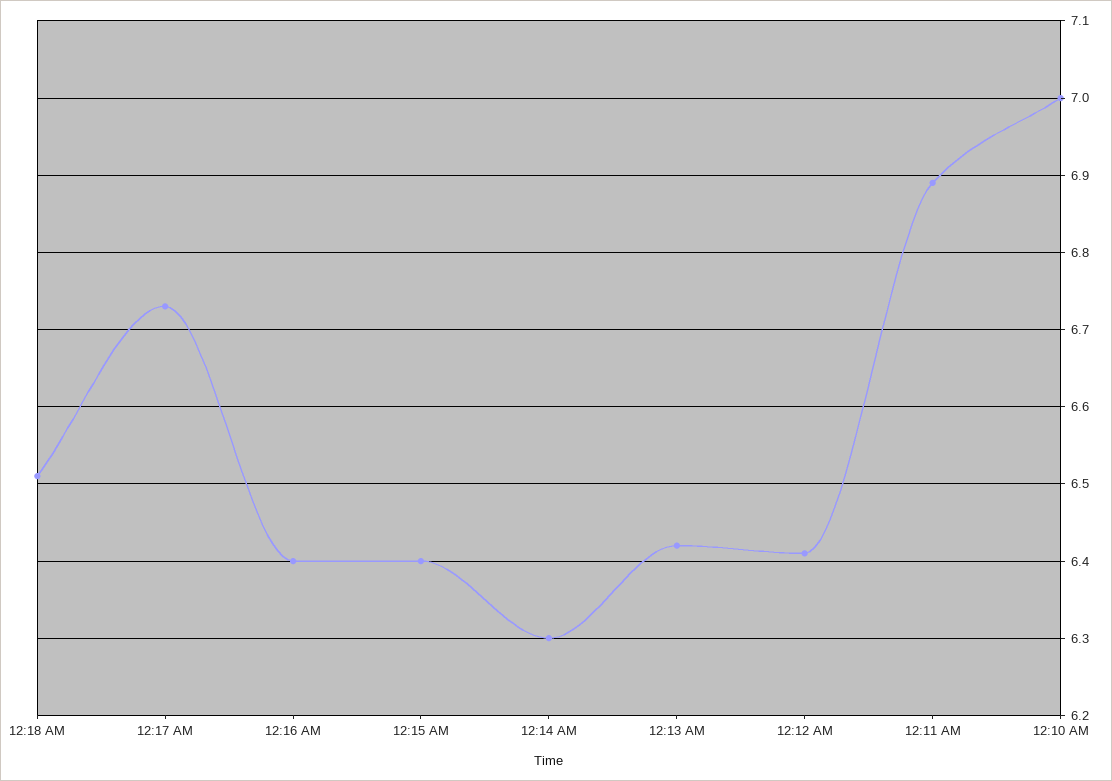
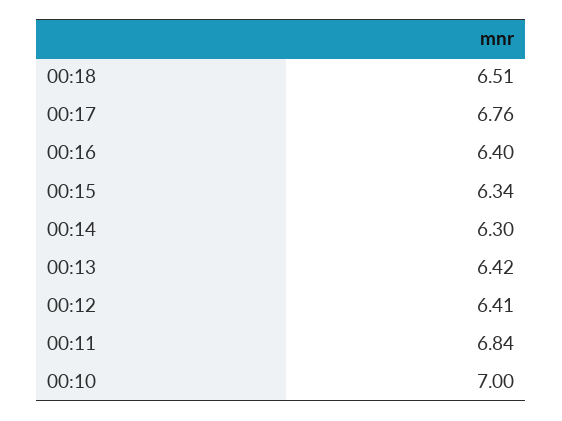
  {
    "12:18 AM": 6.51,
-   "12:17 AM": 6.73,
+   "12:17 AM": 6.76,
    "12:16 AM": 6.4,
-   "12:15 AM": 6.4,
+   "12:15 AM": 6.34,
    "12:14 AM": 6.3,
    "12:13 AM": 6.42,
    "12:12 AM": 6.41,
-   "12:11 AM": 6.89,
+   "12:11 AM": 6.84,
    "12:10 AM": 7
  }

